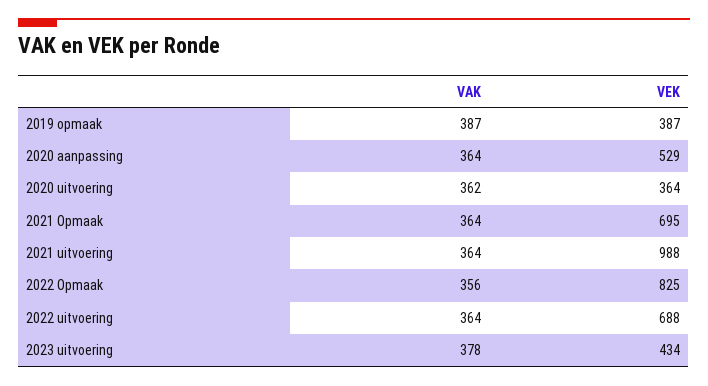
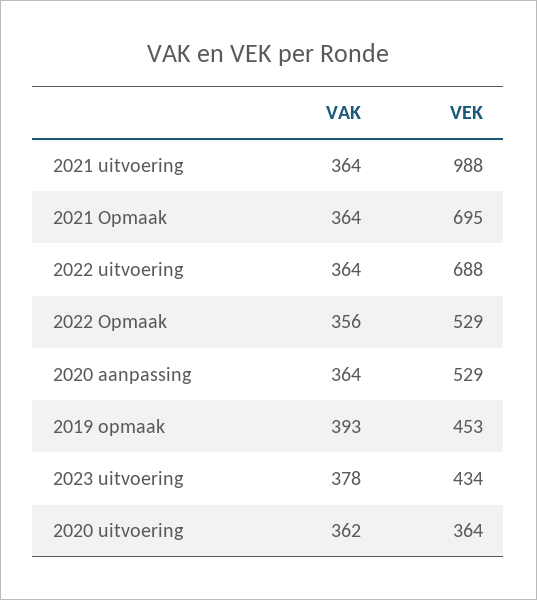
  {
    "VAK": {
-     "2019 opmaak": 387,
+     "2019 opmaak": 393,
      "2020 aanpassing": 364,
      "2020 uitvoering": 362,
      "2021 Opmaak": 364,
      "2021 uitvoering": 364,
      "2022 Opmaak": 356,
      "2022 uitvoering": 364,
      "2023 uitvoering": 378
    },
    "VEK": {
-     "2019 opmaak": 387,
+     "2019 opmaak": 453,
      "2020 aanpassing": 529,
      "2020 uitvoering": 364,
      "2021 Opmaak": 695,
      "2021 uitvoering": 988,
-     "2022 Opmaak": 825,
+     "2022 Opmaak": 529,
      "2022 uitvoering": 688,
      "2023 uitvoering": 434
    }
  }

